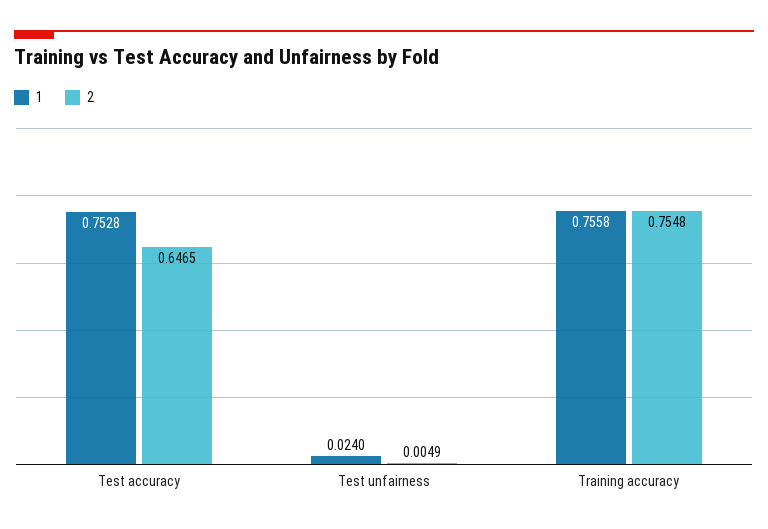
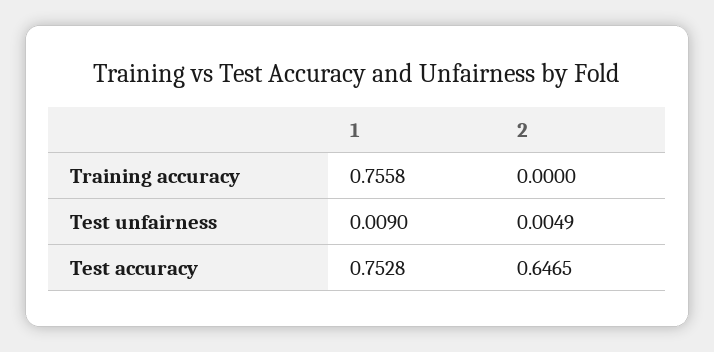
  {
    "1": {
      "Test accuracy": 0.7528,
-     "Test unfairness": 0.024,
+     "Test unfairness": 0.009,
      "Training accuracy": 0.7558
    },
    "2": {
      "Test accuracy": 0.6465,
      "Test unfairness": 0.0049,
-     "Training accuracy": 0.7548
+     "Training accuracy": 0
    }
  }

